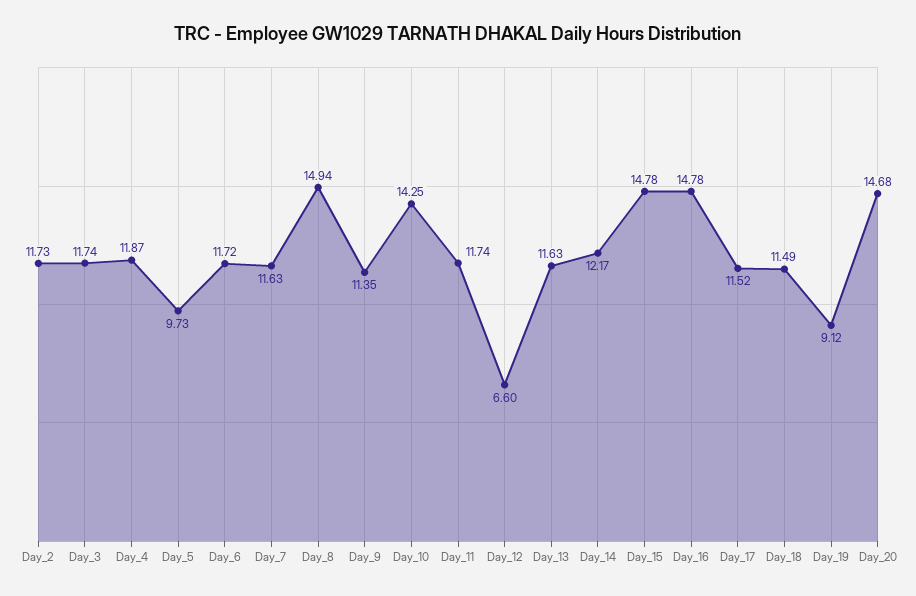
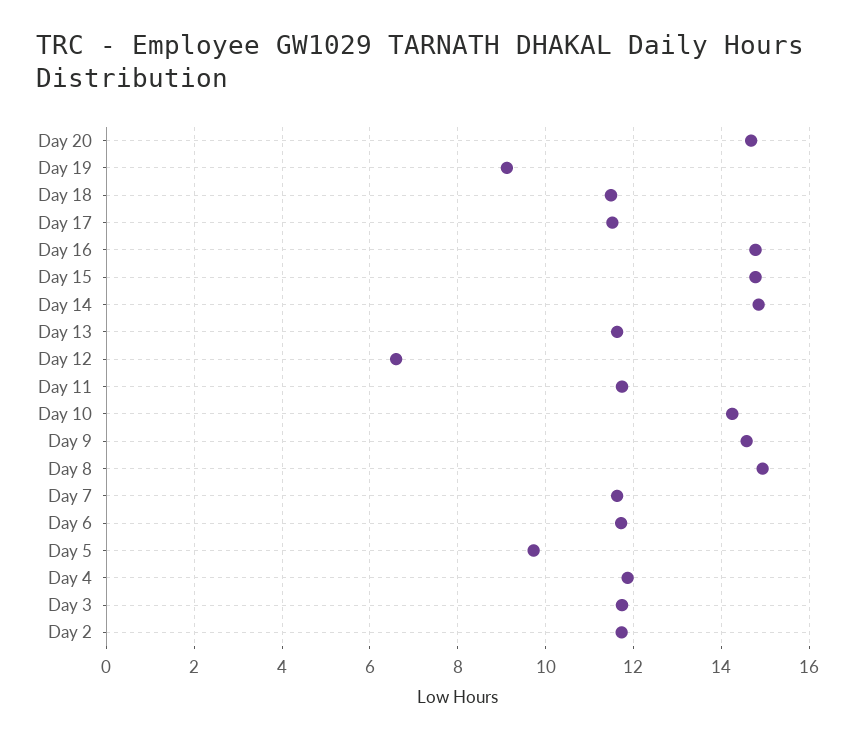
  {
    "Day_2": 11.73,
    "Day_3": 11.74,
    "Day_4": 11.87,
    "Day_5": 9.73,
    "Day_6": 11.72,
    "Day_7": 11.63,
    "Day_8": 14.94,
-   "Day_9": 11.35,
+   "Day_9": 14.6,
    "Day_10": 14.25,
    "Day_11": 11.74,
    "Day_12": 6.6,
    "Day_13": 11.63,
-   "Day_14": 12.17,
+   "Day_14": 14.8,
    "Day_15": 14.78,
    "Day_16": 14.78,
    "Day_17": 11.52,
    "Day_18": 11.49,
    "Day_19": 9.12,
    "Day_20": 14.68
  }

